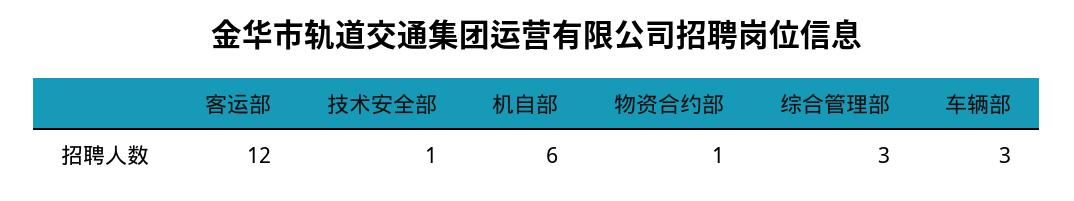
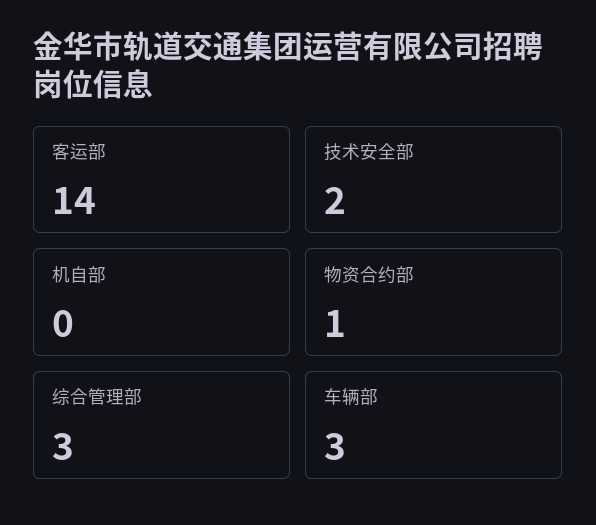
  {
-   "客运部": 12,
+   "客运部": 14,
-   "技术安全部": 1,
+   "技术安全部": 2,
-   "机自部": 6,
+   "机自部": 0,
    "物资合约部": 1,
    "综合管理部": 3,
    "车辆部": 3
  }

